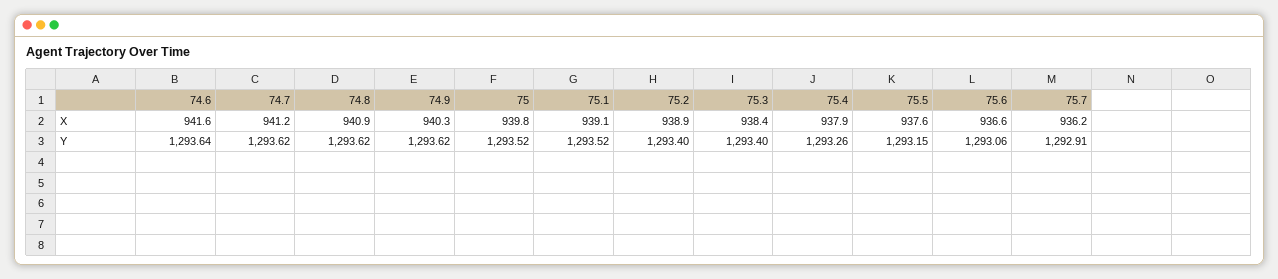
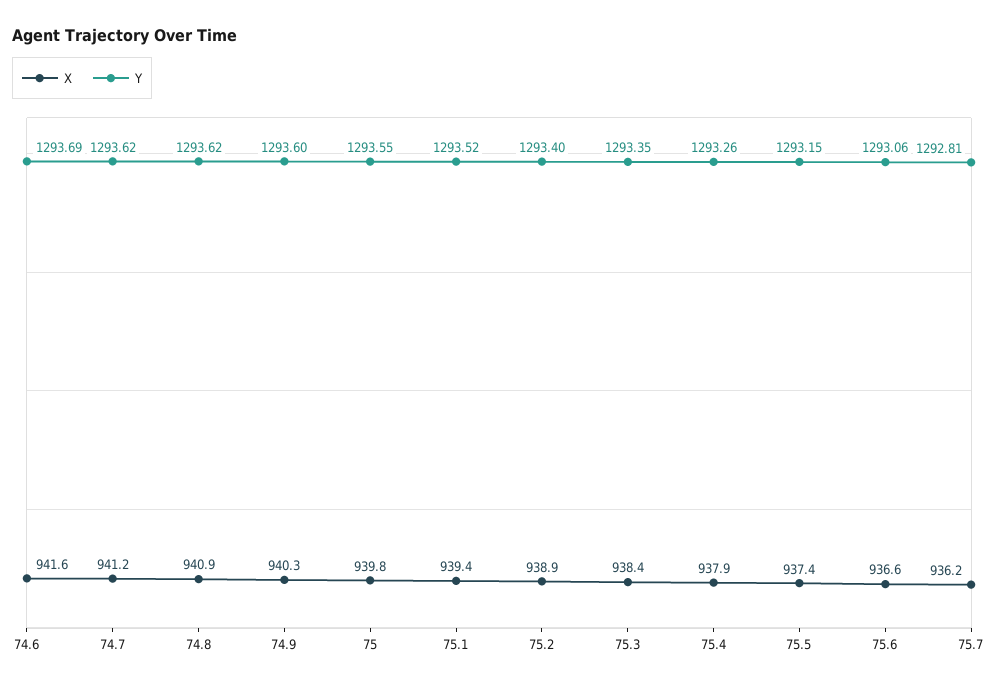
  {
    "X": {
      "74.6": 941.6,
      "74.7": 941.2,
      "74.8": 940.9,
      "74.9": 940.3,
      "75": 939.8,
-     "75.1": 939.1,
+     "75.1": 939.4,
      "75.2": 938.9,
      "75.3": 938.4,
      "75.4": 937.9,
-     "75.5": 937.6,
+     "75.5": 937.4,
      "75.6": 936.6,
      "75.7": 936.2
    },
    "Y": {
-     "74.6": 1293.64,
+     "74.6": 1293.69,
      "74.7": 1293.62,
      "74.8": 1293.62,
-     "74.9": 1293.62,
+     "74.9": 1293.6,
-     "75": 1293.52,
+     "75": 1293.55,
      "75.1": 1293.52,
      "75.2": 1293.4,
-     "75.3": 1293.4,
+     "75.3": 1293.35,
      "75.4": 1293.26,
      "75.5": 1293.15,
      "75.6": 1293.06,
-     "75.7": 1292.91
+     "75.7": 1292.81
    }
  }

